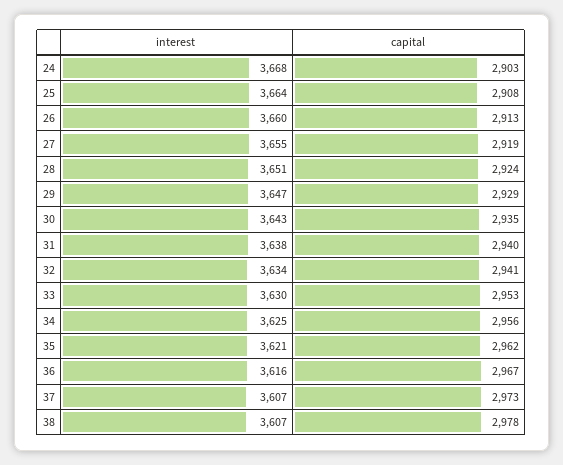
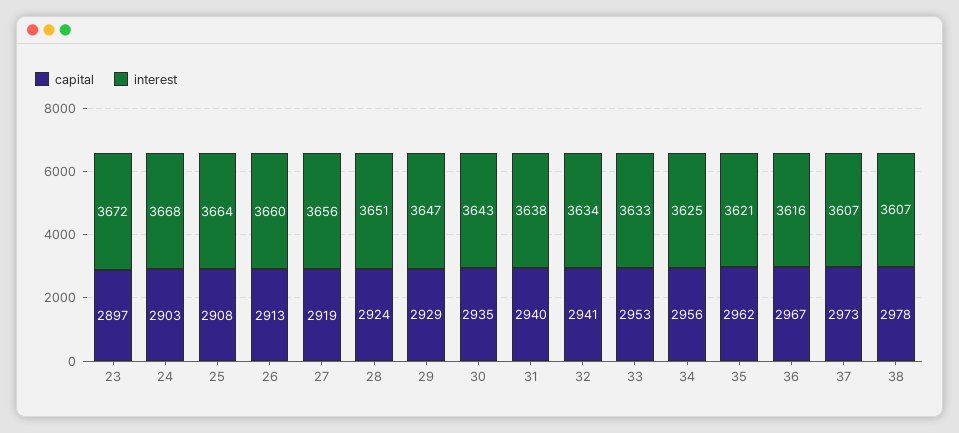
  {
    "interest": {
      "24": 3668,
      "25": 3664,
      "26": 3660,
-     "27": 3655,
+     "27": 3656,
      "28": 3651,
      "29": 3647,
      "30": 3643,
      "31": 3638,
      "32": 3634,
-     "33": 3630,
+     "33": 3633,
      "34": 3625,
      "35": 3621,
      "36": 3616,
      "37": 3607,
-     "38": 3607
+     "38": 3607,
+     "23": 3672
    },
    "capital": {
      "24": 2903,
      "25": 2908,
      "26": 2913,
      "27": 2919,
      "28": 2924,
      "29": 2929,
      "30": 2935,
      "31": 2940,
      "32": 2941,
      "33": 2953,
      "34": 2956,
      "35": 2962,
      "36": 2967,
      "37": 2973,
-     "38": 2978
+     "38": 2978,
+     "23": 2897
    }
  }

